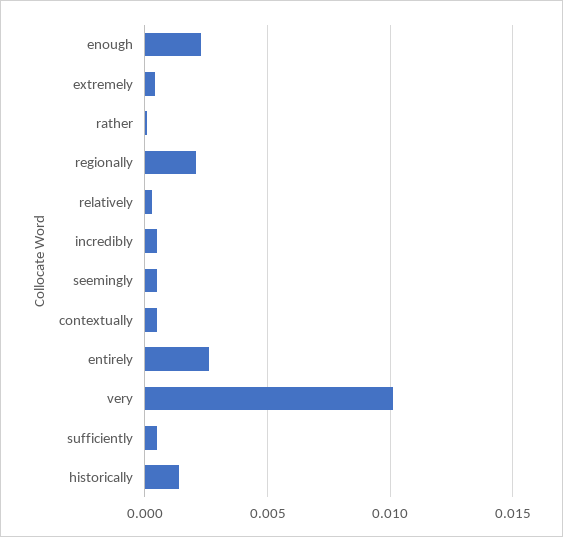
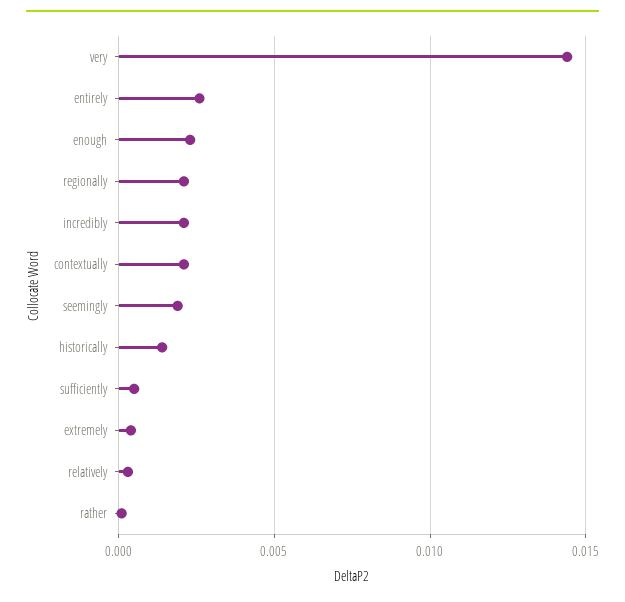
  {
    "enough": 0.0025,
    "extremely": 0.0005,
    "rather": 0,
    "regionally": 0.002,
    "relatively": 0.0005,
-   "incredibly": 0.0005,
+   "incredibly": 0.002,
-   "seemingly": 0.0005,
+   "seemingly": 0.002,
-   "contextually": 0.0005,
+   "contextually": 0.002,
    "entirely": 0.0025,
-   "very": 0.01,
+   "very": 0.0145,
    "sufficiently": 0.0005,
    "historically": 0.0015
  }

